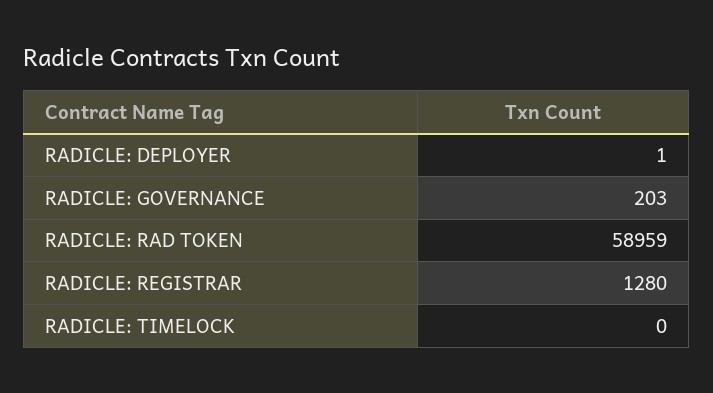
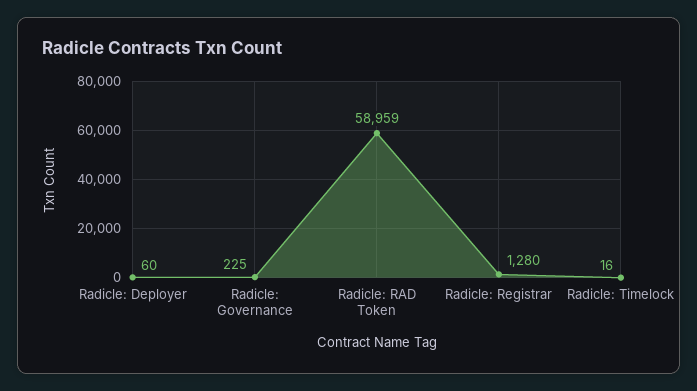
  {
-   "RADICLE: DEPLOYER": 1,
+   "RADICLE: DEPLOYER": 60,
-   "RADICLE: GOVERNANCE": 203,
+   "RADICLE: GOVERNANCE": 225,
    "RADICLE: RAD TOKEN": 58959,
    "RADICLE: REGISTRAR": 1280,
-   "RADICLE: TIMELOCK": 0
+   "RADICLE: TIMELOCK": 16
  }

